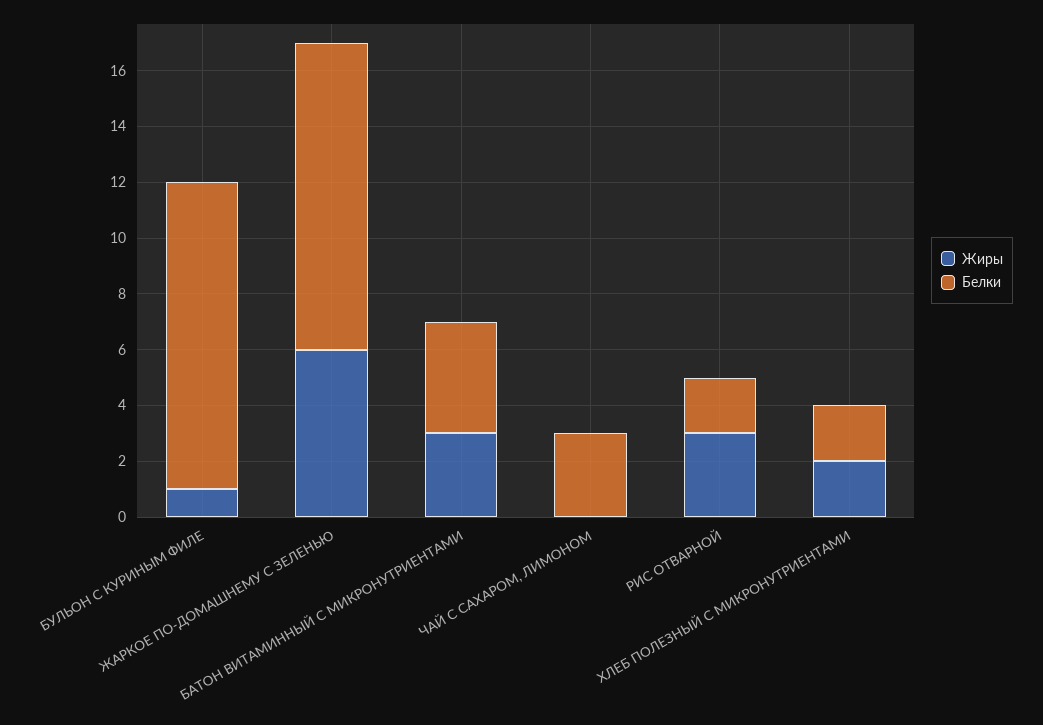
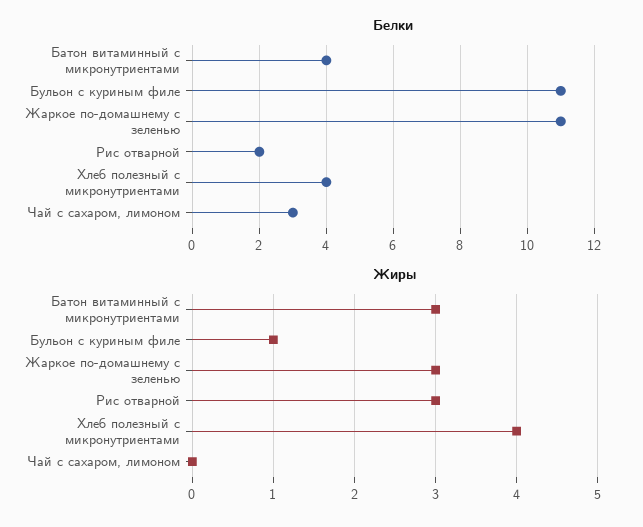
  {
    "Жиры": {
      "БУЛЬОН С КУРИНЫМ ФИЛЕ": 1,
-     "ЖАРКОЕ ПО-ДОМАШНЕМУ С ЗЕЛЕНЬЮ": 6,
+     "ЖАРКОЕ ПО-ДОМАШНЕМУ С ЗЕЛЕНЬЮ": 3,
      "БАТОН ВИТАМИННЫЙ С МИКРОНУТРИЕНТАМИ": 3,
      "ЧАЙ С САХАРОМ, ЛИМОНОМ": 0,
      "РИС ОТВАРНОЙ": 3,
-     "ХЛЕБ ПОЛЕЗНЫЙ С МИКРОНУТРИЕНТАМИ": 2
+     "ХЛЕБ ПОЛЕЗНЫЙ С МИКРОНУТРИЕНТАМИ": 4
    },
    "Белки": {
      "БУЛЬОН С КУРИНЫМ ФИЛЕ": 11,
      "ЖАРКОЕ ПО-ДОМАШНЕМУ С ЗЕЛЕНЬЮ": 11,
      "БАТОН ВИТАМИННЫЙ С МИКРОНУТРИЕНТАМИ": 4,
      "ЧАЙ С САХАРОМ, ЛИМОНОМ": 3,
      "РИС ОТВАРНОЙ": 2,
-     "ХЛЕБ ПОЛЕЗНЫЙ С МИКРОНУТРИЕНТАМИ": 2
+     "ХЛЕБ ПОЛЕЗНЫЙ С МИКРОНУТРИЕНТАМИ": 4
    }
  }

